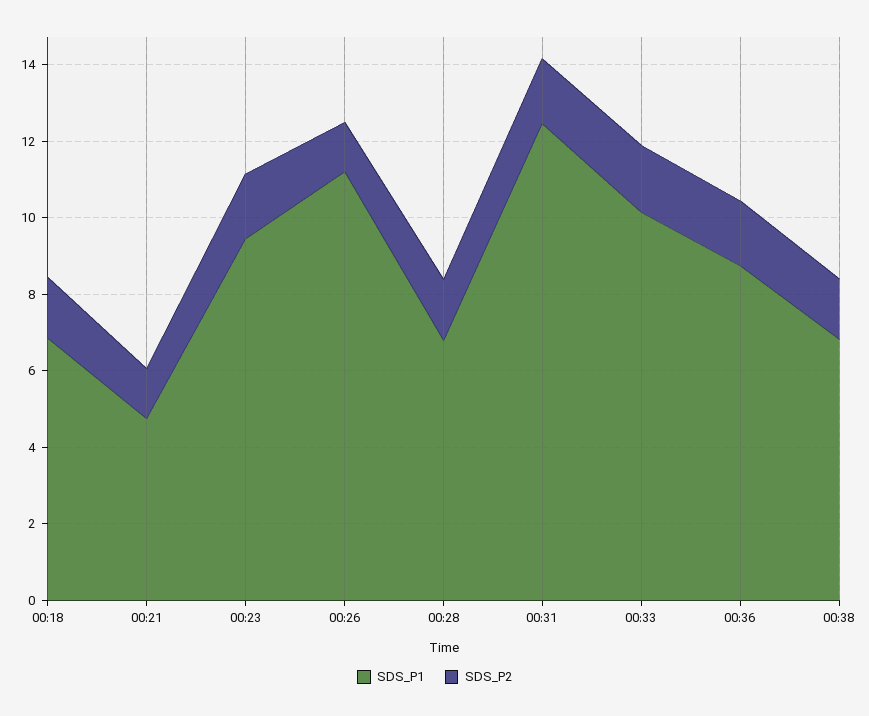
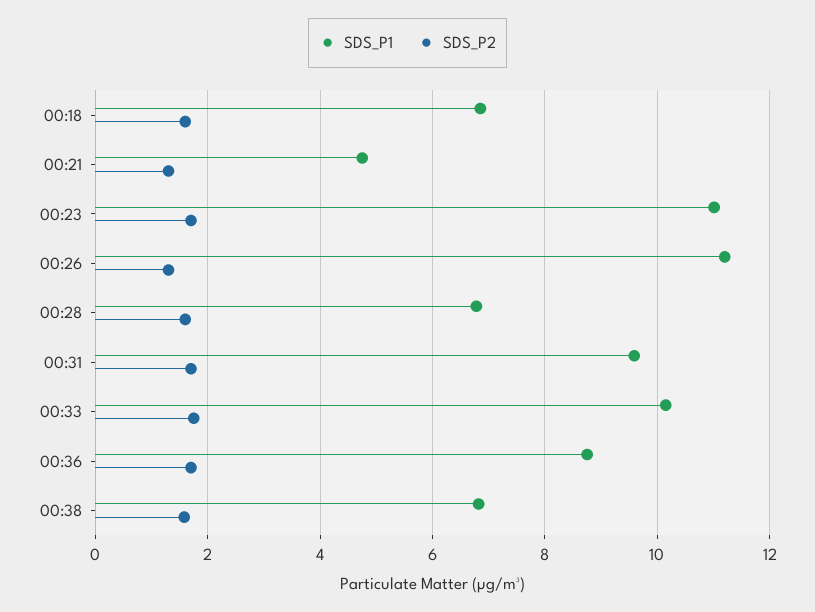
  {
    "SDS_P1": {
      "00:18": 6.8,
      "00:21": 4.8,
-     "00:23": 9.5,
+     "00:23": 11,
      "00:26": 11.2,
      "00:28": 6.8,
-     "00:31": 12.5,
+     "00:31": 9.6,
      "00:33": 10.2,
      "00:36": 8.8,
      "00:38": 6.8
    },
    "SDS_P2": {
      "00:18": 1.6,
      "00:21": 1.4,
      "00:23": 1.8,
      "00:26": 1.4,
      "00:28": 1.6,
      "00:31": 1.8,
      "00:33": 1.8,
      "00:36": 1.8,
      "00:38": 1.6
    }
  }

